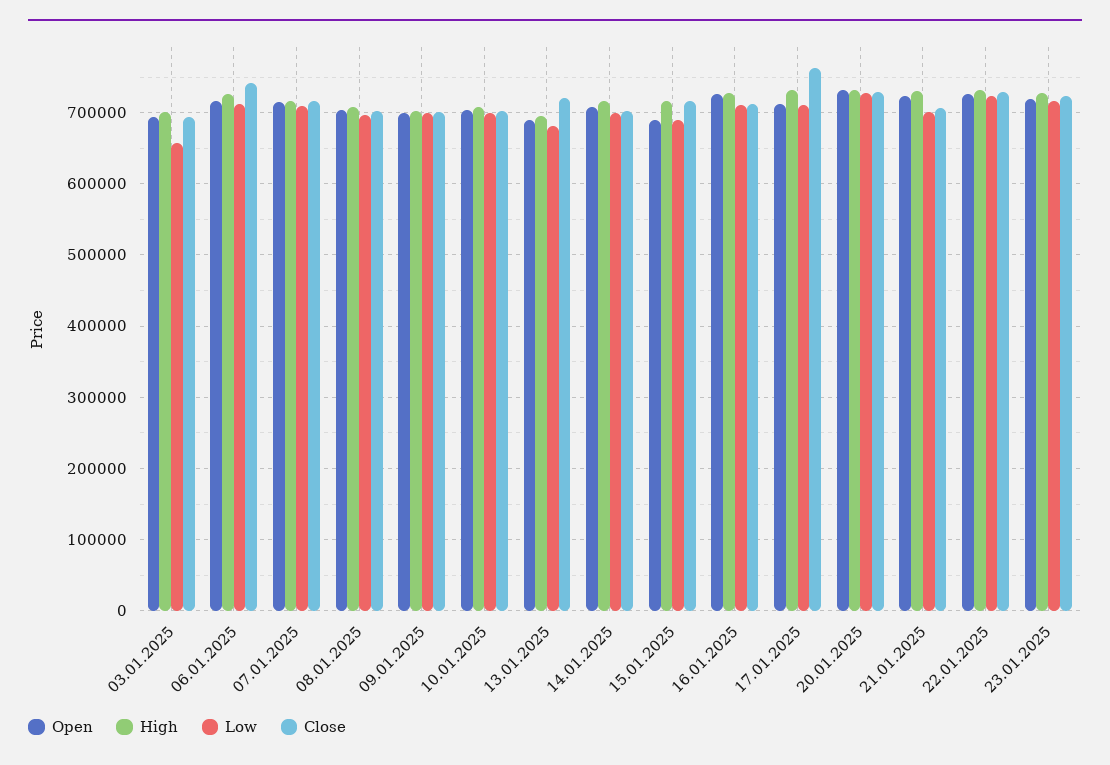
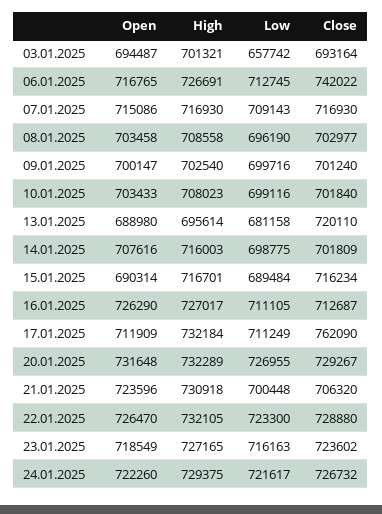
  {
    "Open": {
      "03.01.2025": 694487,
      "06.01.2025": 716765,
      "07.01.2025": 715086,
      "08.01.2025": 703458,
      "09.01.2025": 700147,
      "10.01.2025": 703433,
      "13.01.2025": 688980,
      "14.01.2025": 707616,
      "15.01.2025": 690314,
      "16.01.2025": 726290,
      "17.01.2025": 711909,
      "20.01.2025": 731648,
      "21.01.2025": 723596,
      "22.01.2025": 726470,
-     "23.01.2025": 718549
+     "23.01.2025": 718549,
+     "24.01.2025": 722260
    },
    "High": {
      "03.01.2025": 701321,
      "06.01.2025": 726691,
      "07.01.2025": 716930,
      "08.01.2025": 708558,
      "09.01.2025": 702540,
      "10.01.2025": 708023,
      "13.01.2025": 695614,
      "14.01.2025": 716003,
      "15.01.2025": 716701,
      "16.01.2025": 727017,
      "17.01.2025": 732184,
      "20.01.2025": 732289,
      "21.01.2025": 730918,
      "22.01.2025": 732105,
-     "23.01.2025": 727165
+     "23.01.2025": 727165,
+     "24.01.2025": 729375
    },
    "Low": {
      "03.01.2025": 657742,
      "06.01.2025": 712745,
      "07.01.2025": 709143,
      "08.01.2025": 696190,
      "09.01.2025": 699716,
      "10.01.2025": 699116,
      "13.01.2025": 681158,
      "14.01.2025": 698775,
      "15.01.2025": 689484,
      "16.01.2025": 711105,
      "17.01.2025": 711249,
      "20.01.2025": 726955,
      "21.01.2025": 700448,
      "22.01.2025": 723300,
-     "23.01.2025": 716163
+     "23.01.2025": 716163,
+     "24.01.2025": 721617
    },
    "Close": {
      "03.01.2025": 693164,
      "06.01.2025": 742022,
      "07.01.2025": 716930,
      "08.01.2025": 702977,
      "09.01.2025": 701240,
      "10.01.2025": 701840,
      "13.01.2025": 720110,
      "14.01.2025": 701809,
      "15.01.2025": 716234,
      "16.01.2025": 712687,
      "17.01.2025": 762090,
      "20.01.2025": 729267,
      "21.01.2025": 706320,
      "22.01.2025": 728880,
-     "23.01.2025": 723602
+     "23.01.2025": 723602,
+     "24.01.2025": 726732
    }
  }

